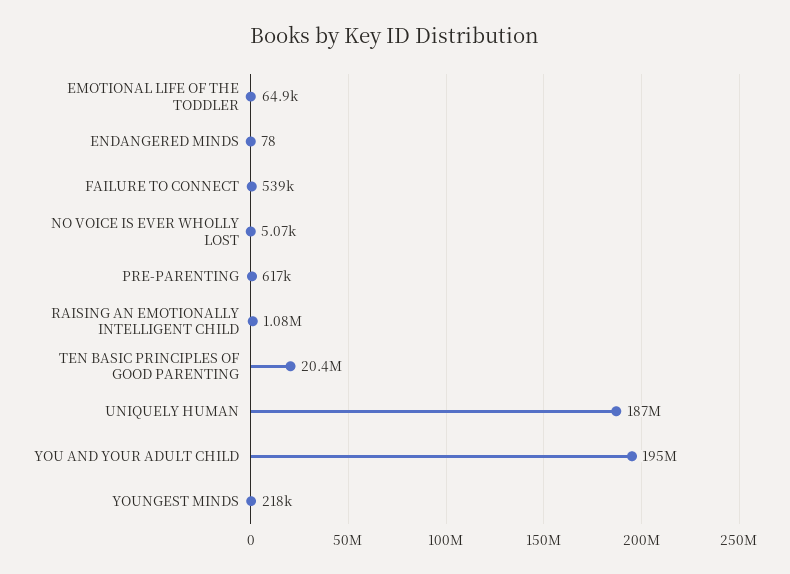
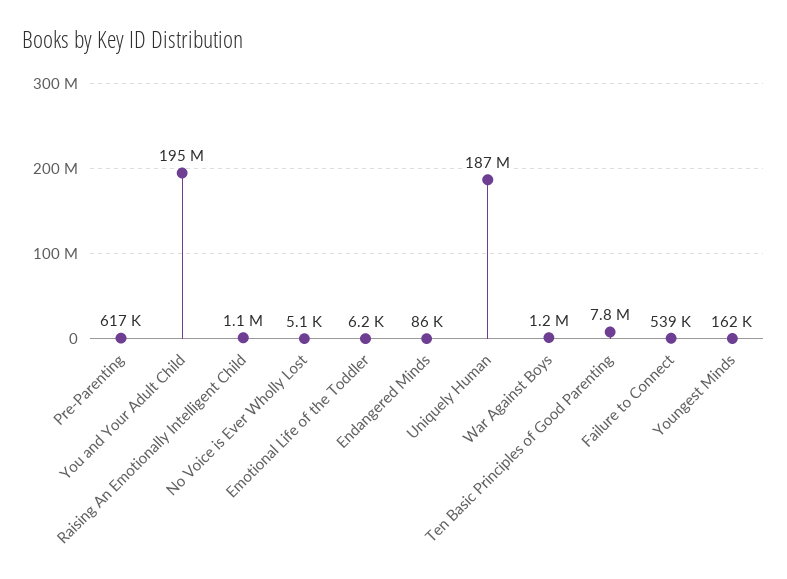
  {
-   "EMOTIONAL LIFE OF THE TODDLER": 64900,
+   "EMOTIONAL LIFE OF THE TODDLER": 6200,
-   "ENDANGERED MINDS": 78,
+   "ENDANGERED MINDS": 86000,
    "FAILURE TO CONNECT": 539000,
    "NO VOICE IS EVER WHOLLY LOST": 5070,
    "PRE-PARENTING": 617000,
    "RAISING AN EMOTIONALLY INTELLIGENT CHILD": 1080000,
-   "TEN BASIC PRINCIPLES OF GOOD PARENTING": 20400000,
+   "TEN BASIC PRINCIPLES OF GOOD PARENTING": 7800000,
    "UNIQUELY HUMAN": 187000000,
    "YOU AND YOUR ADULT CHILD": 195000000,
-   "YOUNGEST MINDS": 218000
+   "YOUNGEST MINDS": 162000,
+   "War Against Boys": 1200000
  }

